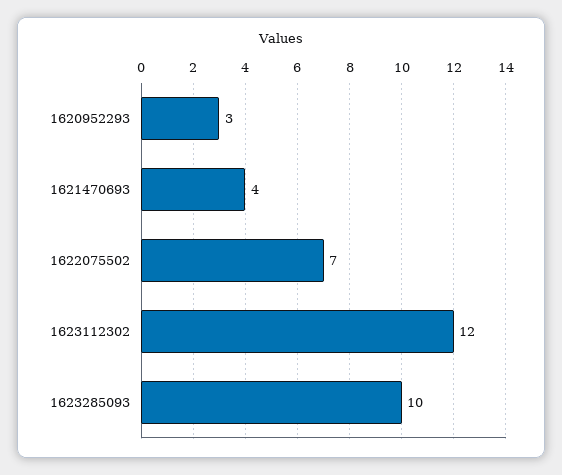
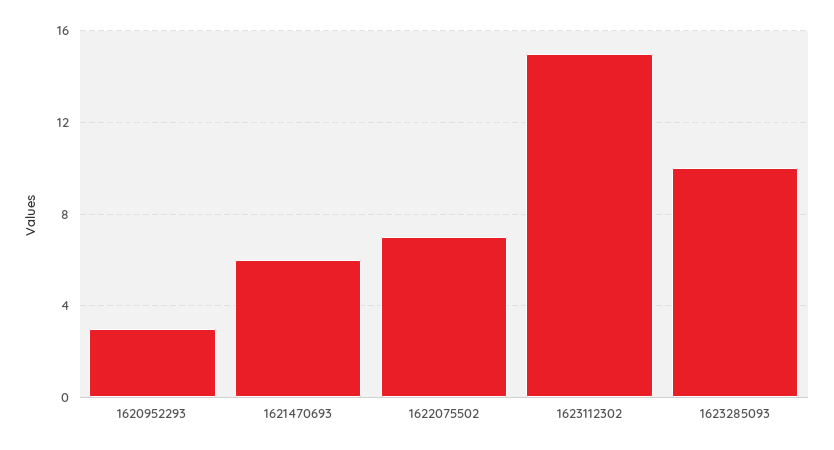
  {
    "1620952293": 3,
-   "1621470693": 4,
+   "1621470693": 6,
    "1622075502": 7,
-   "1623112302": 12,
+   "1623112302": 15,
    "1623285093": 10
  }

